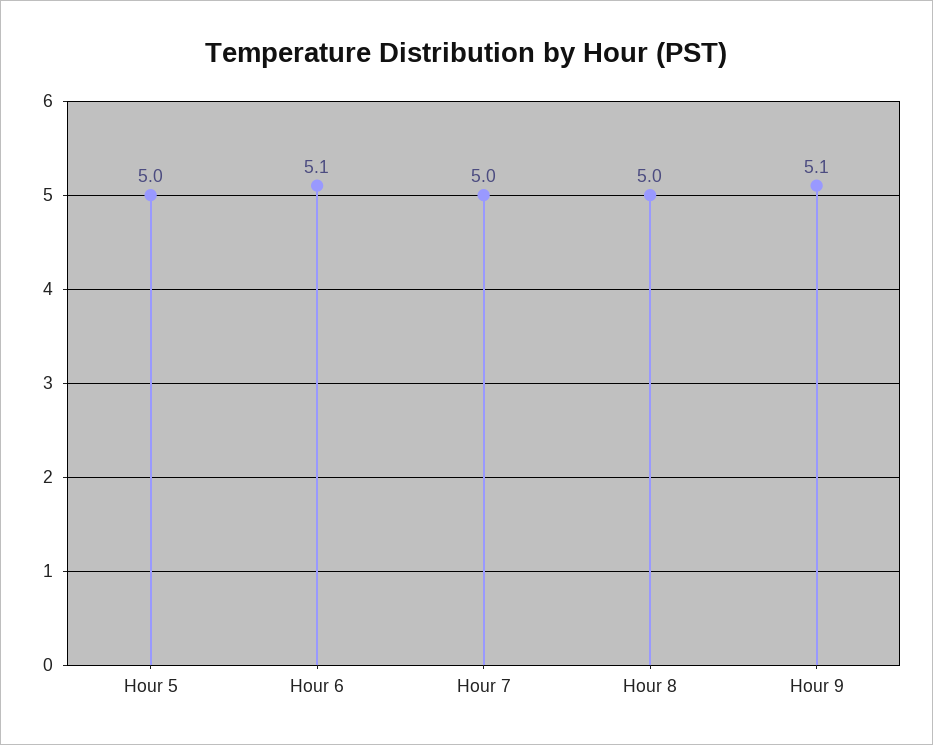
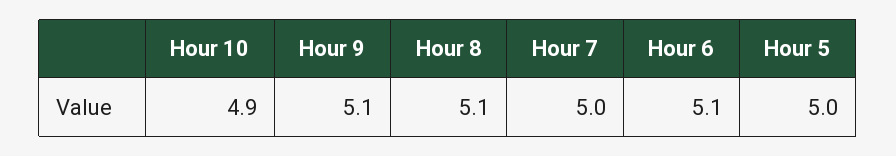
  {
    "Hour 5": 5,
    "Hour 6": 5.1,
    "Hour 7": 5,
-   "Hour 8": 5,
+   "Hour 8": 5.1,
-   "Hour 9": 5.1
+   "Hour 9": 5.1,
+   "Hour 10": 4.9
  }

